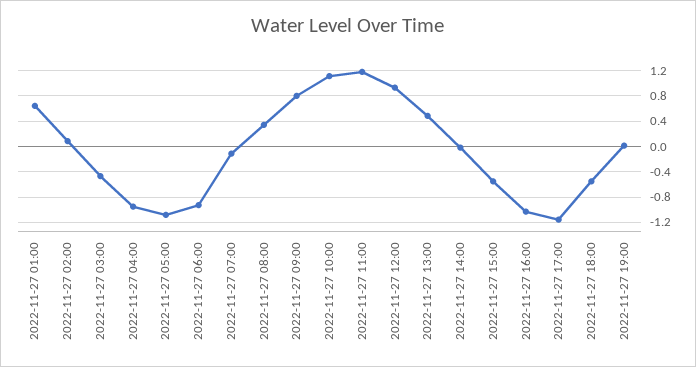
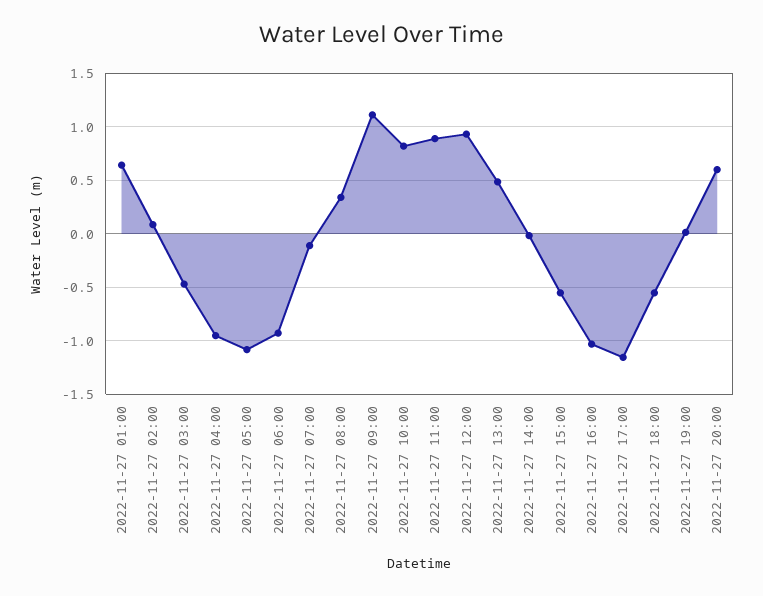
  {
    "2022-11-27 01:00": 0.6,
    "2022-11-27 02:00": 0.1,
    "2022-11-27 03:00": -0.5,
    "2022-11-27 04:00": -1,
    "2022-11-27 05:00": -1.1,
    "2022-11-27 06:00": -0.9,
    "2022-11-27 07:00": -0.1,
    "2022-11-27 08:00": 0.3,
-   "2022-11-27 09:00": 0.8,
+   "2022-11-27 09:00": 1.1,
-   "2022-11-27 10:00": 1.1,
+   "2022-11-27 10:00": 0.8,
-   "2022-11-27 11:00": 1.2,
+   "2022-11-27 11:00": 0.9,
    "2022-11-27 12:00": 0.9,
    "2022-11-27 13:00": 0.5,
    "2022-11-27 14:00": 0,
    "2022-11-27 15:00": -0.6,
    "2022-11-27 16:00": -1,
    "2022-11-27 17:00": -1.2,
    "2022-11-27 18:00": -0.6,
-   "2022-11-27 19:00": 0
+   "2022-11-27 19:00": 0,
+   "2022-11-27 20:00": 0.6
  }

